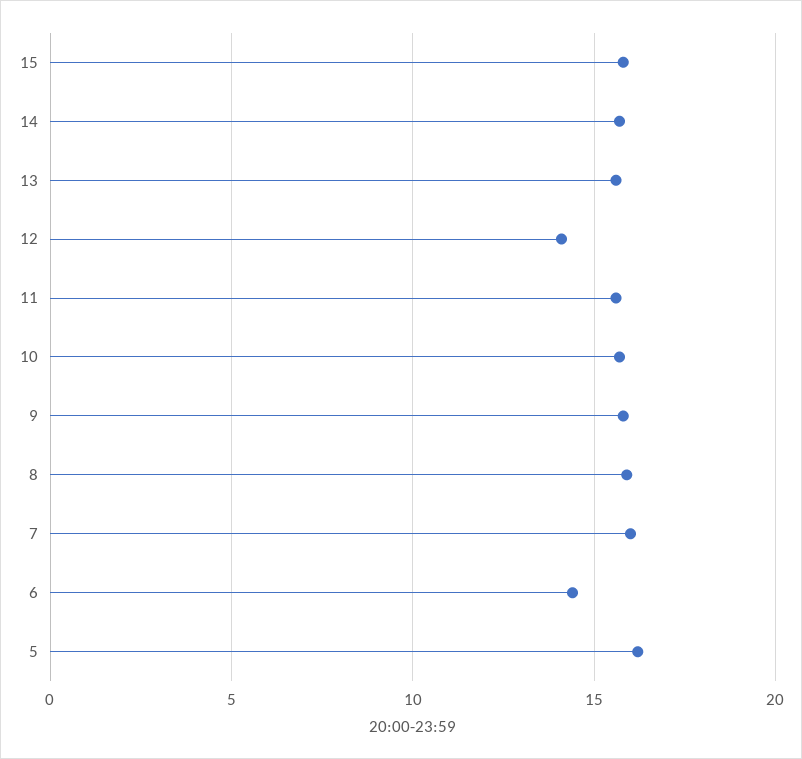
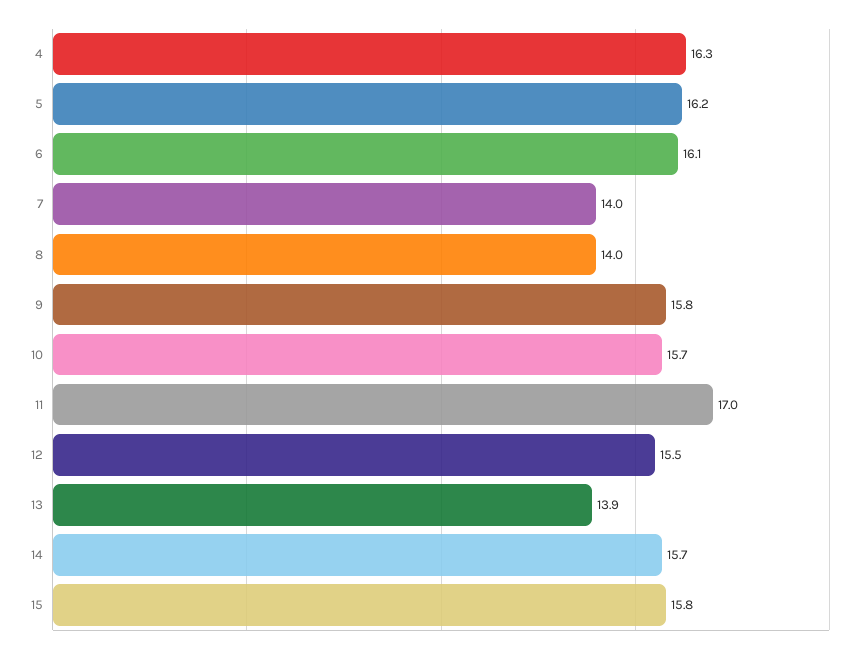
  {
    "15": 15.8,
    "14": 15.7,
-   "13": 15.5,
+   "13": 13.9,
-   "12": 14,
+   "12": 15.5,
-   "11": 15.5,
+   "11": 17,
    "10": 15.7,
    "9": 15.8,
-   "8": 16,
+   "8": 14,
-   "7": 16,
+   "7": 14,
-   "6": 14.5,
+   "6": 16.1,
-   "5": 16.2
+   "5": 16.2,
+   "4": 16.3
  }

